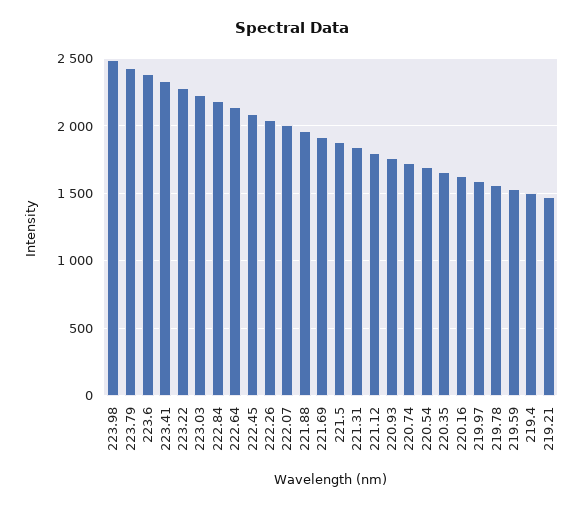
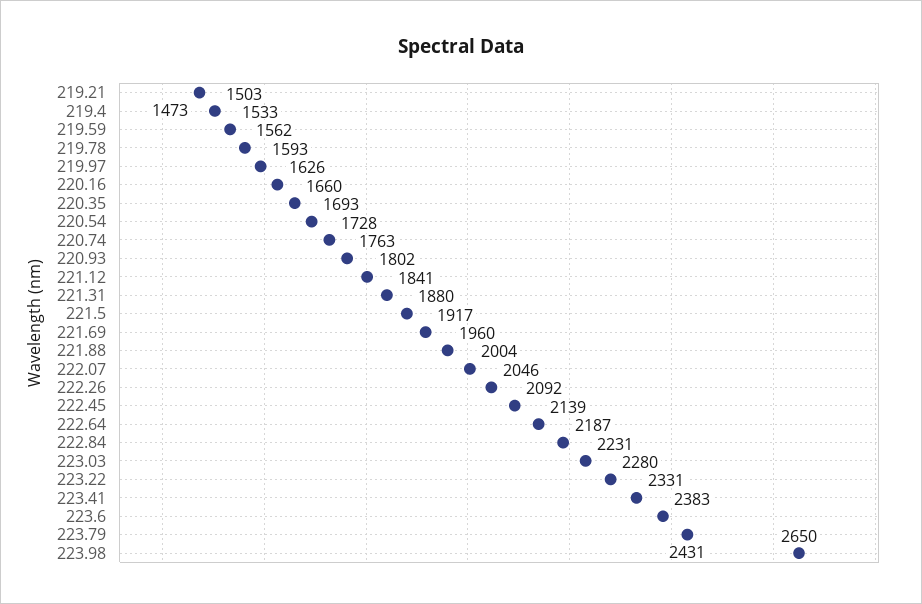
  {
-   "223.98": 2500,
+   "223.98": 2650,
    "223.79": 2431,
    "223.6": 2383,
    "223.41": 2331,
    "223.22": 2280,
    "223.03": 2231,
    "222.84": 2187,
    "222.64": 2139,
    "222.45": 2092,
    "222.26": 2046,
    "222.07": 2004,
    "221.88": 1960,
    "221.69": 1917,
    "221.5": 1880,
    "221.31": 1841,
    "221.12": 1802,
    "220.93": 1763,
    "220.74": 1728,
    "220.54": 1693,
    "220.35": 1660,
    "220.16": 1626,
    "219.97": 1593,
    "219.78": 1562,
    "219.59": 1533,
    "219.4": 1503,
    "219.21": 1473
  }

